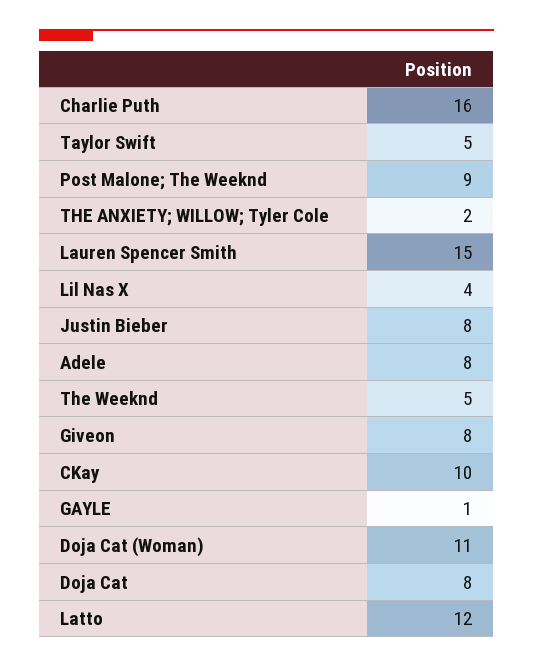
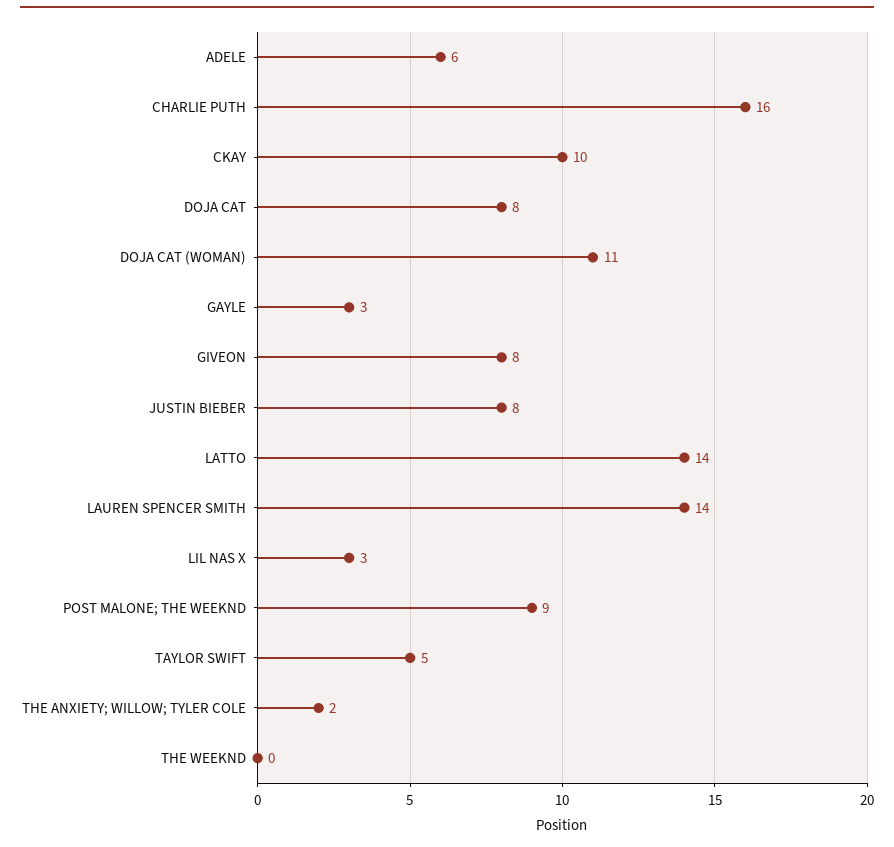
  {
    "Charlie Puth": 16,
    "Taylor Swift": 5,
    "Post Malone; The Weeknd": 9,
    "THE ANXIETY; WILLOW; Tyler Cole": 2,
-   "Lauren Spencer Smith": 15,
+   "Lauren Spencer Smith": 14,
-   "Lil Nas X": 4,
+   "Lil Nas X": 3,
    "Justin Bieber": 8,
-   "Adele": 8,
+   "Adele": 6,
-   "The Weeknd": 5,
+   "The Weeknd": 0,
    "Giveon": 8,
    "CKay": 10,
-   "GAYLE": 1,
+   "GAYLE": 3,
    "Doja Cat (Woman)": 11,
    "Doja Cat": 8,
-   "Latto": 12
+   "Latto": 14
  }

